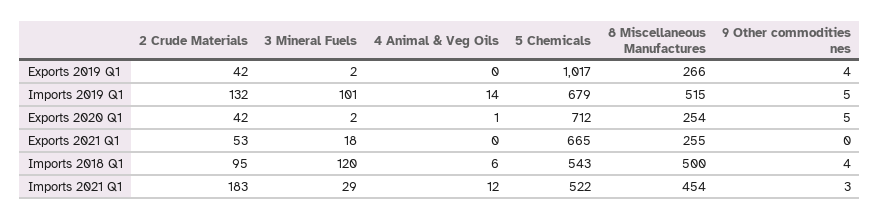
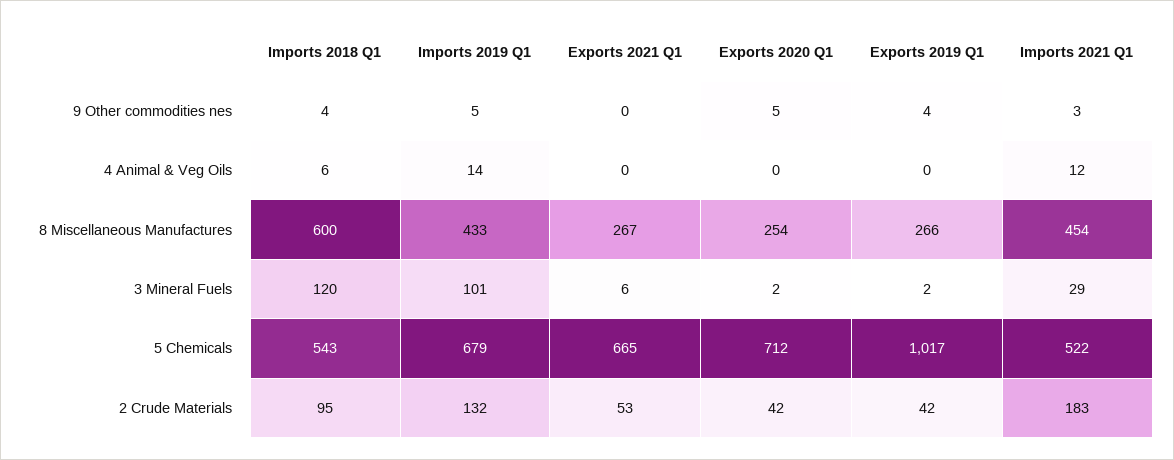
  {
    "2 Crude Materials": {
      "Exports 2019 Q1": 42,
      "Imports 2019 Q1": 132,
      "Exports 2020 Q1": 42,
      "Exports 2021 Q1": 53,
      "Imports 2018 Q1": 95,
      "Imports 2021 Q1": 183
    },
    "3 Mineral Fuels": {
      "Exports 2019 Q1": 2,
      "Imports 2019 Q1": 101,
      "Exports 2020 Q1": 2,
-     "Exports 2021 Q1": 18,
+     "Exports 2021 Q1": 6,
      "Imports 2018 Q1": 120,
      "Imports 2021 Q1": 29
    },
    "4 Animal & Veg Oils": {
      "Exports 2019 Q1": 0,
      "Imports 2019 Q1": 14,
-     "Exports 2020 Q1": 1,
+     "Exports 2020 Q1": 0,
      "Exports 2021 Q1": 0,
      "Imports 2018 Q1": 6,
      "Imports 2021 Q1": 12
    },
    "5 Chemicals": {
      "Exports 2019 Q1": 1017,
      "Imports 2019 Q1": 679,
      "Exports 2020 Q1": 712,
      "Exports 2021 Q1": 665,
      "Imports 2018 Q1": 543,
      "Imports 2021 Q1": 522
    },
    "8 Miscellaneous Manufactures": {
      "Exports 2019 Q1": 266,
-     "Imports 2019 Q1": 515,
+     "Imports 2019 Q1": 433,
      "Exports 2020 Q1": 254,
-     "Exports 2021 Q1": 255,
+     "Exports 2021 Q1": 267,
-     "Imports 2018 Q1": 500,
+     "Imports 2018 Q1": 600,
      "Imports 2021 Q1": 454
    },
    "9 Other commodities nes": {
      "Exports 2019 Q1": 4,
      "Imports 2019 Q1": 5,
      "Exports 2020 Q1": 5,
      "Exports 2021 Q1": 0,
      "Imports 2018 Q1": 4,
      "Imports 2021 Q1": 3
    }
  }

